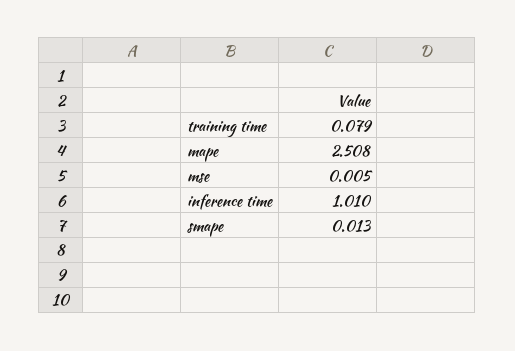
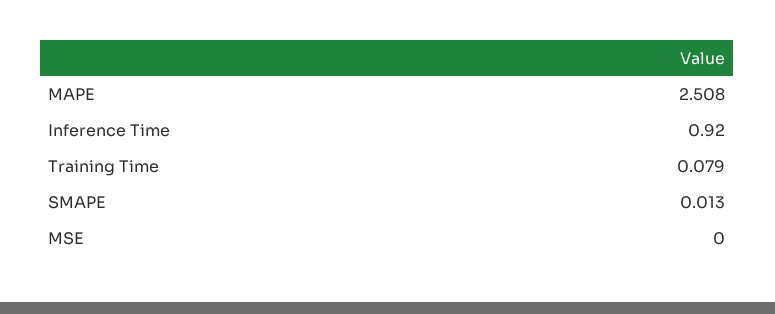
  {
    "training time": 0.079,
    "mape": 2.508,
-   "mse": 0.005,
+   "mse": 0,
-   "inference time": 1.01,
+   "inference time": 0.92,
    "smape": 0.013
  }

